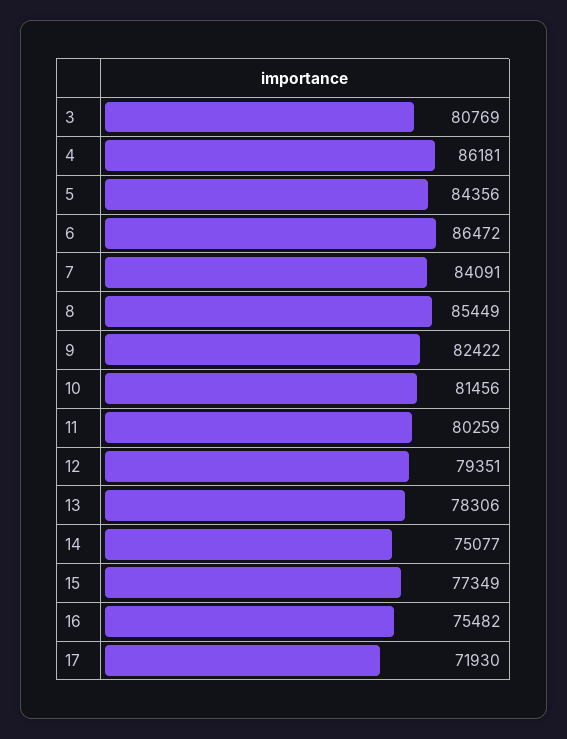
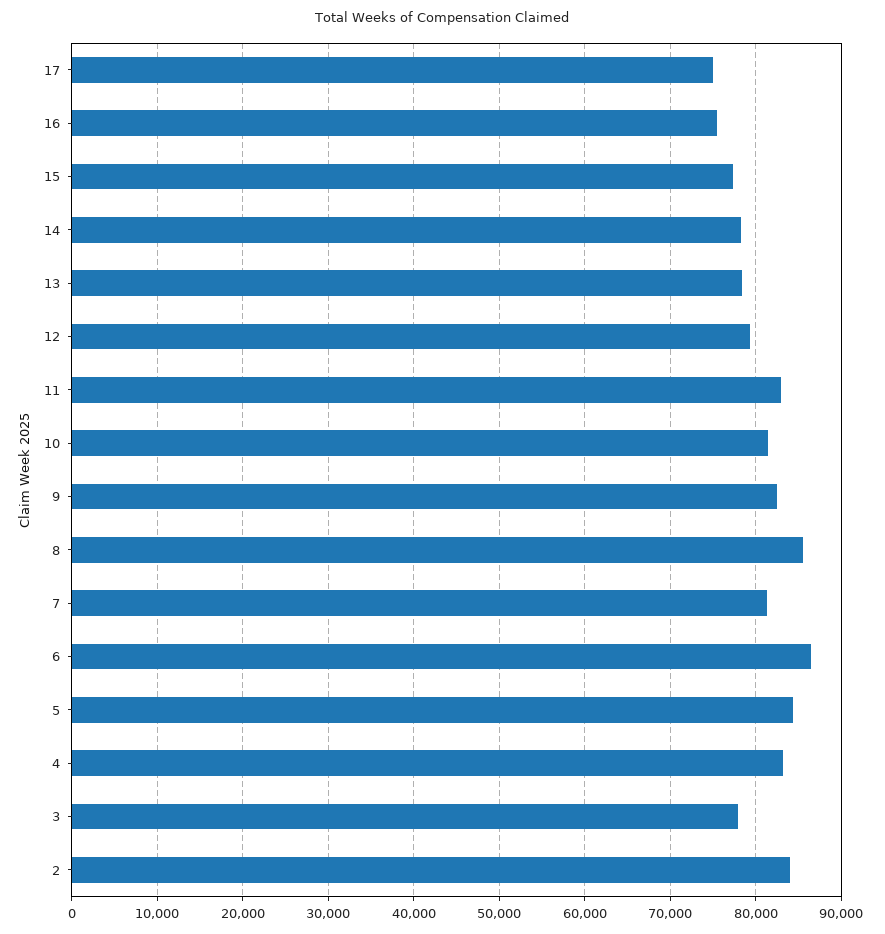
  {
-   "3": 80769,
+   "3": 78000,
-   "4": 86181,
+   "4": 83000,
    "5": 84356,
    "6": 86472,
-   "7": 84091,
+   "7": 81000,
    "8": 85449,
    "9": 82422,
    "10": 81456,
-   "11": 80259,
+   "11": 83000,
    "12": 79351,
    "13": 78306,
-   "14": 75077,
+   "14": 78000,
    "15": 77349,
    "16": 75482,
-   "17": 71930
+   "17": 75000,
+   "2": 84000
  }

